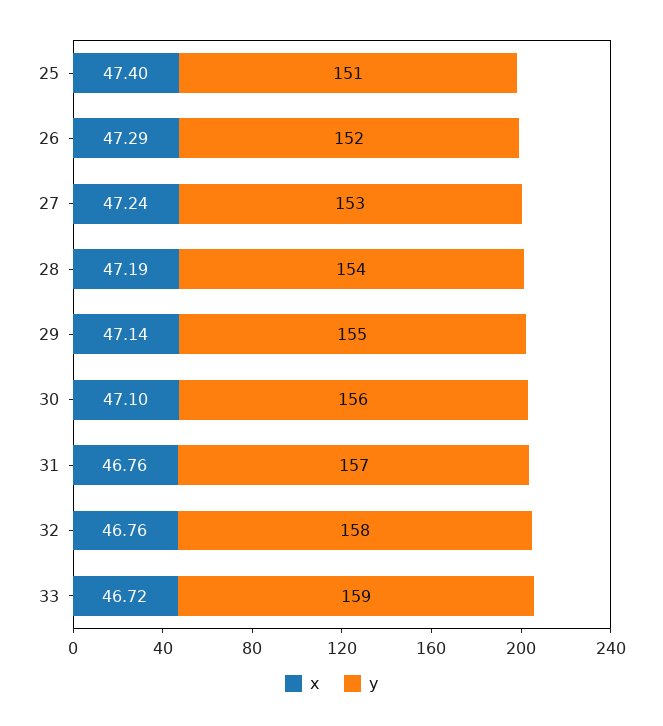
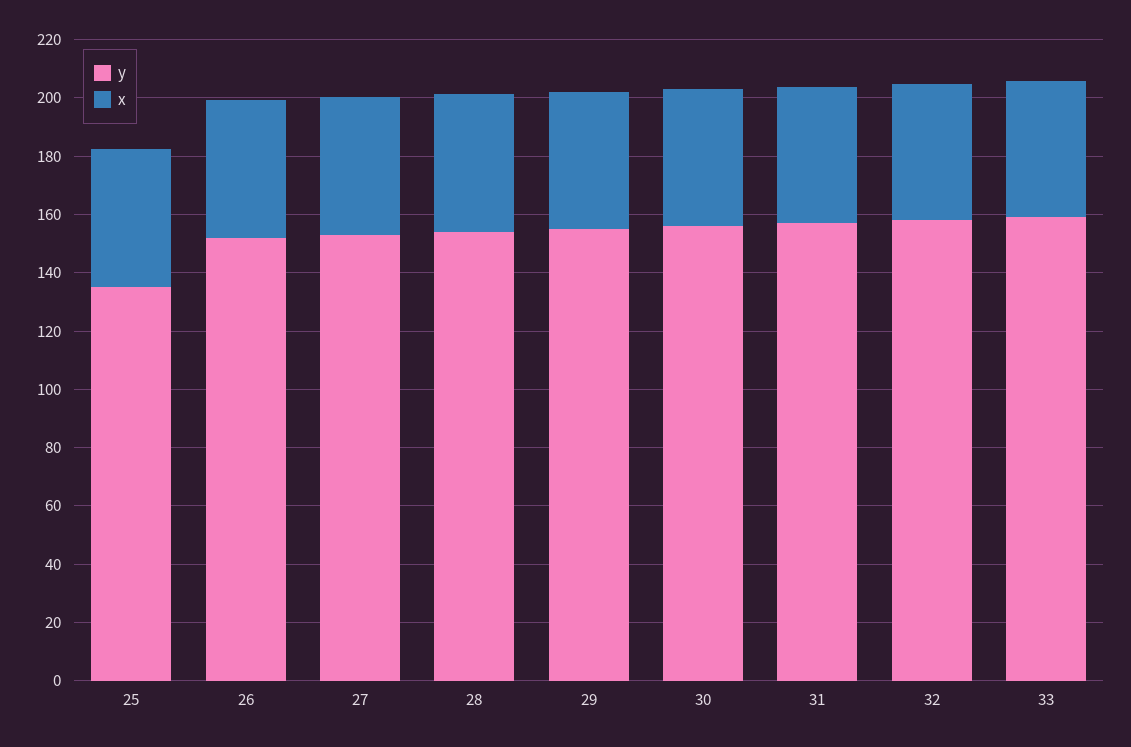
  {
    "x": {
      "25": 47.4,
      "26": 47.29,
      "27": 47.24,
      "28": 47.19,
      "29": 47.14,
      "30": 47.1,
      "31": 46.76,
      "32": 46.76,
      "33": 46.72
    },
    "y": {
-     "25": 151,
+     "25": 135,
      "26": 152,
      "27": 153,
      "28": 154,
      "29": 155,
      "30": 156,
      "31": 157,
      "32": 158,
      "33": 159
    }
  }

